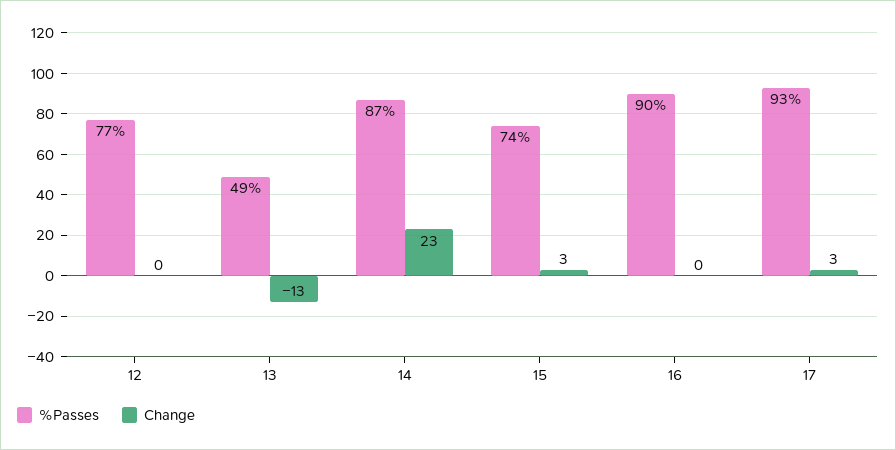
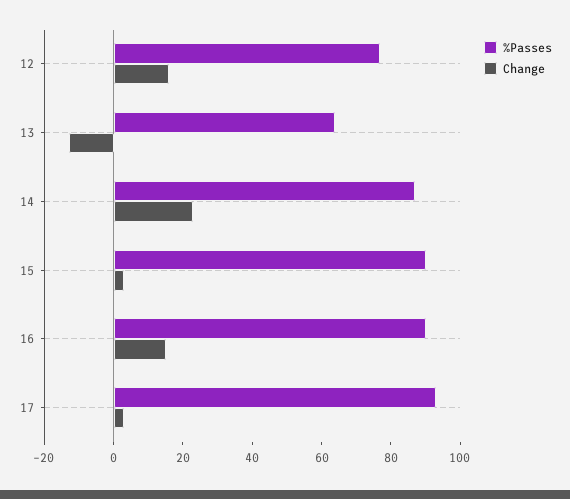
  {
    "%Passes": {
      "12": 77,
-     "13": 49,
+     "13": 65,
      "14": 87,
-     "15": 74,
+     "15": 90,
      "16": 90,
      "17": 93
    },
    "Change": {
-     "12": 0,
+     "12": 15,
      "13": -13,
      "14": 23,
      "15": 3,
-     "16": 0,
+     "16": 15,
      "17": 3
    }
  }

